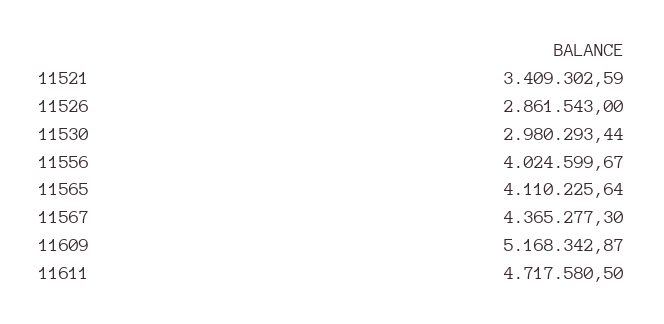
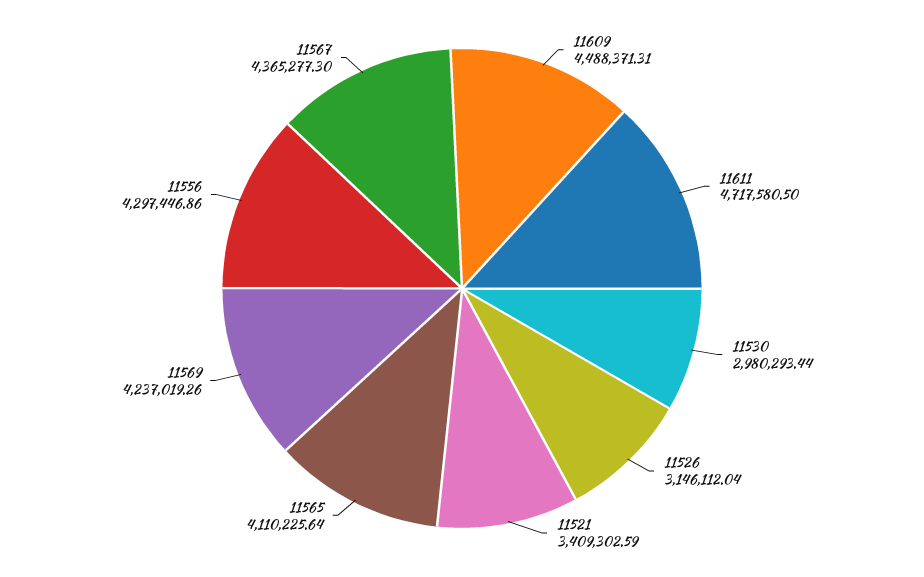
  {
    "11521": 3409302.59,
-   "11526": 2861543,
+   "11526": 3146112.04,
    "11530": 2980293.44,
-   "11556": 4024599.67,
+   "11556": 4297446.86,
    "11565": 4110225.64,
    "11567": 4365277.3,
-   "11609": 5168342.87,
+   "11609": 4488371.31,
-   "11611": 4717580.5
+   "11611": 4717580.5,
+   "11569": 4237019.26
  }

